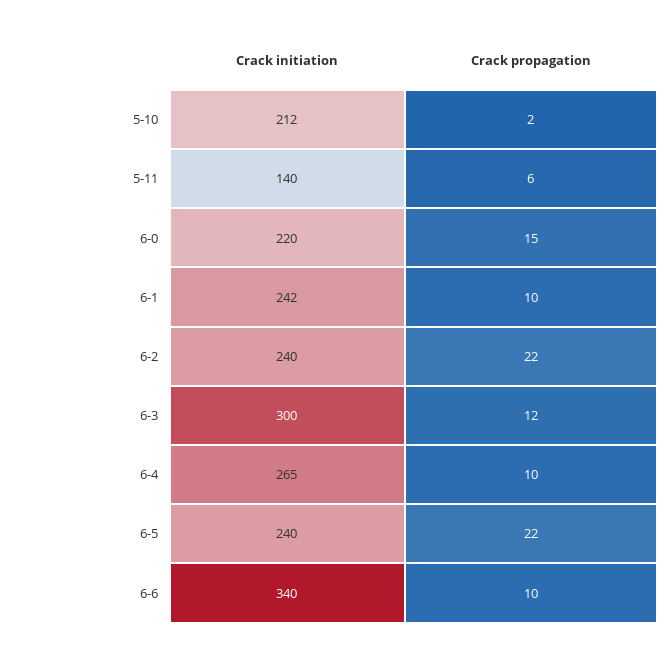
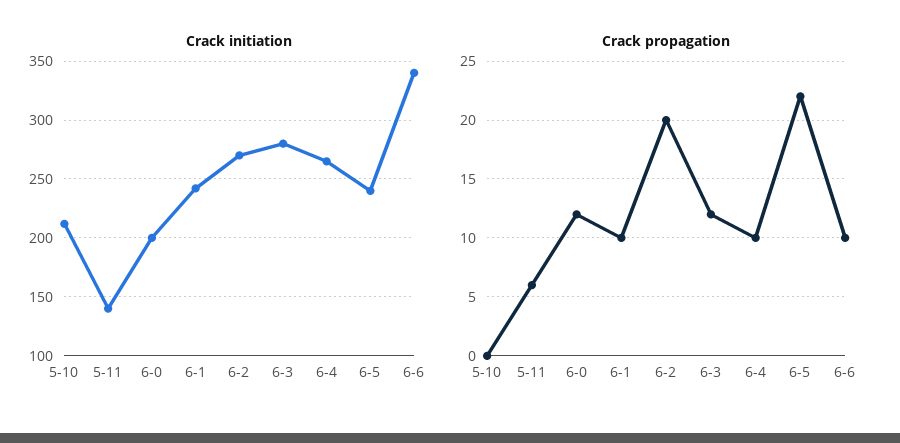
  {
    "Crack initiation": {
      "5-10": 212,
      "5-11": 140,
-     "6-0": 220,
+     "6-0": 200,
      "6-1": 242,
-     "6-2": 240,
+     "6-2": 270,
-     "6-3": 300,
+     "6-3": 280,
      "6-4": 265,
      "6-5": 240,
      "6-6": 340
    },
    "Crack propagation": {
-     "5-10": 2,
+     "5-10": 0,
      "5-11": 6,
-     "6-0": 15,
+     "6-0": 12,
      "6-1": 10,
-     "6-2": 22,
+     "6-2": 20,
      "6-3": 12,
      "6-4": 10,
      "6-5": 22,
      "6-6": 10
    }
  }

